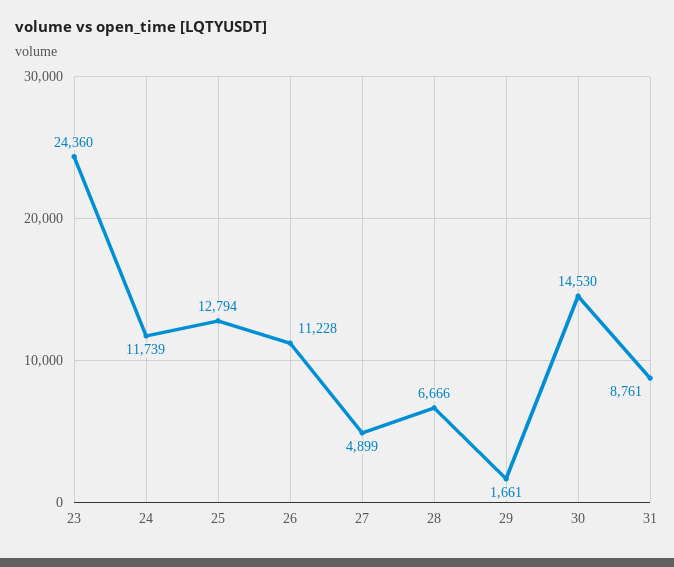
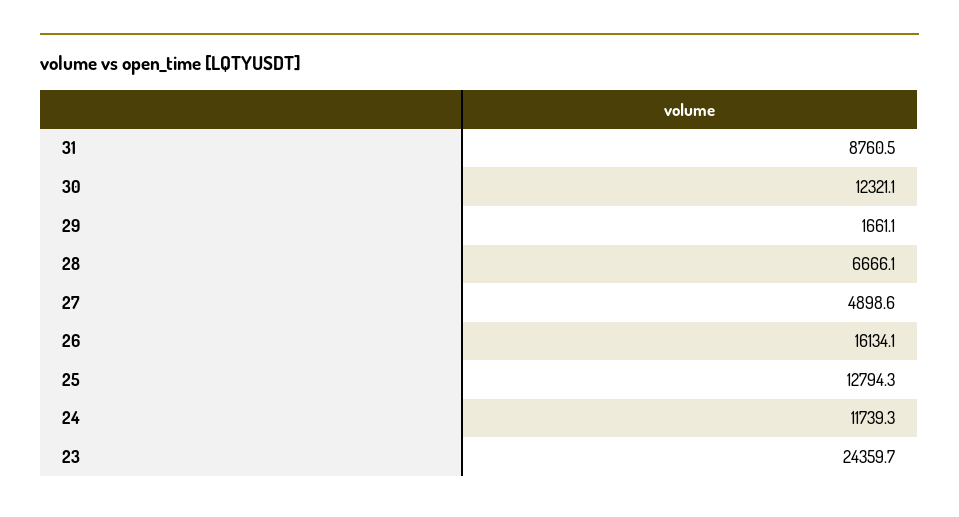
  {
    "23": 24359.7,
    "24": 11739.3,
    "25": 12794.3,
-   "26": 11228,
+   "26": 16134.1,
    "27": 4898.6,
    "28": 6666.1,
    "29": 1661.1,
-   "30": 14530,
+   "30": 12321.1,
    "31": 8760.5
  }

